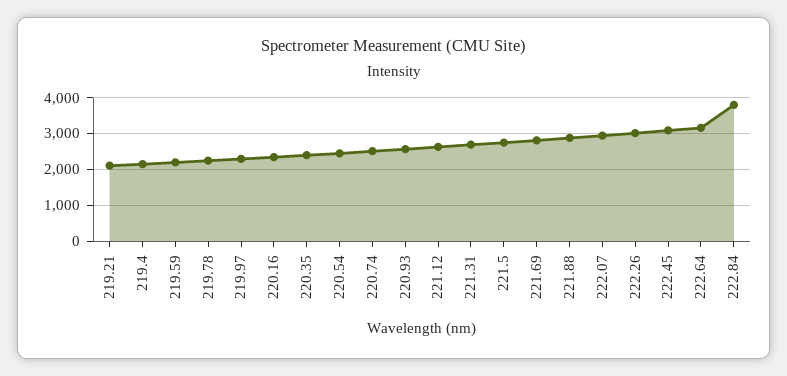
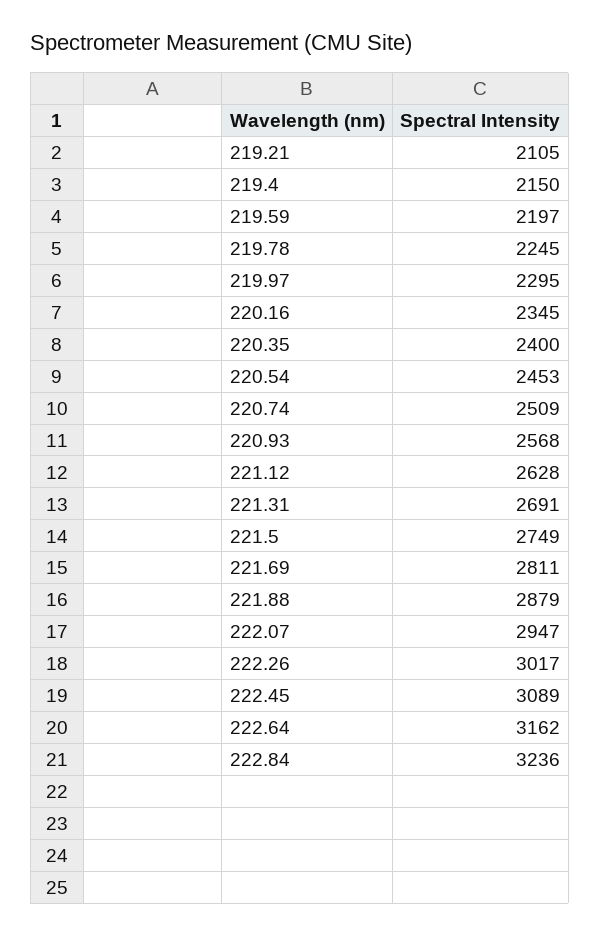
  {
    "219.21": 2105,
    "219.4": 2150,
    "219.59": 2197,
    "219.78": 2245,
    "219.97": 2295,
    "220.16": 2345,
    "220.35": 2400,
    "220.54": 2453,
    "220.74": 2509,
    "220.93": 2568,
    "221.12": 2628,
    "221.31": 2691,
    "221.5": 2749,
    "221.69": 2811,
    "221.88": 2879,
    "222.07": 2947,
    "222.26": 3017,
    "222.45": 3089,
    "222.64": 3162,
-   "222.84": 3800
+   "222.84": 3236
  }

